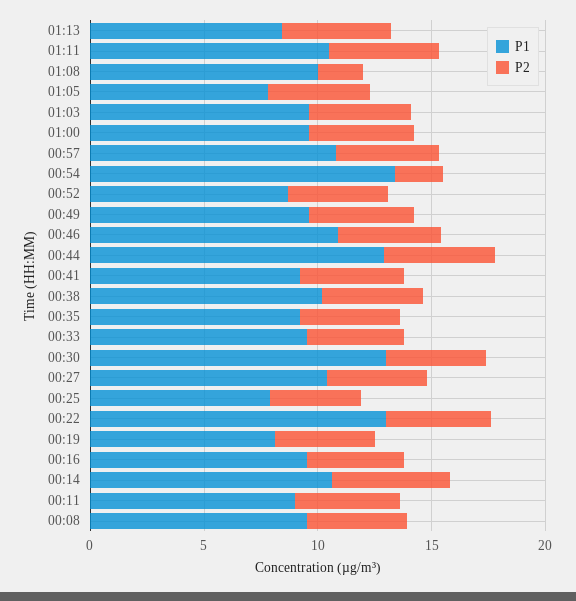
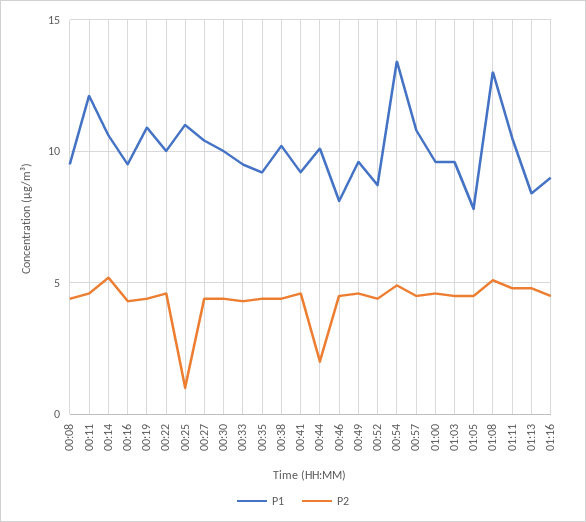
  {
    "P1": {
      "01:13": 8.5,
      "01:11": 10.5,
-     "01:08": 10,
+     "01:08": 13,
      "01:05": 8,
      "01:03": 9.5,
      "01:00": 9.5,
      "00:57": 11,
      "00:54": 13.5,
      "00:52": 8.5,
      "00:49": 9.5,
-     "00:46": 11,
+     "00:46": 8,
-     "00:44": 13,
+     "00:44": 10,
      "00:41": 9,
      "00:38": 10,
      "00:35": 9,
      "00:33": 9.5,
-     "00:30": 13,
+     "00:30": 10,
      "00:27": 10.5,
-     "00:25": 8,
+     "00:25": 11,
-     "00:22": 13,
+     "00:22": 10,
-     "00:19": 8,
+     "00:19": 11,
      "00:16": 9.5,
      "00:14": 10.5,
-     "00:11": 9,
+     "00:11": 12,
-     "00:08": 9.5
+     "00:08": 9.5,
+     "01:16": 9
    },
    "P2": {
      "01:13": 5,
      "01:11": 5,
-     "01:08": 2,
+     "01:08": 5,
      "01:05": 4.5,
      "01:03": 4.5,
      "01:00": 4.5,
      "00:57": 4.5,
-     "00:54": 2,
+     "00:54": 5,
      "00:52": 4.5,
      "00:49": 4.5,
      "00:46": 4.5,
-     "00:44": 5,
+     "00:44": 2,
      "00:41": 4.5,
      "00:38": 4.5,
      "00:35": 4.5,
      "00:33": 4.5,
      "00:30": 4.5,
      "00:27": 4.5,
-     "00:25": 4,
+     "00:25": 1,
      "00:22": 4.5,
      "00:19": 4.5,
      "00:16": 4.5,
      "00:14": 5,
      "00:11": 4.5,
-     "00:08": 4.5
+     "00:08": 4.5,
+     "01:16": 4.5
    }
  }

